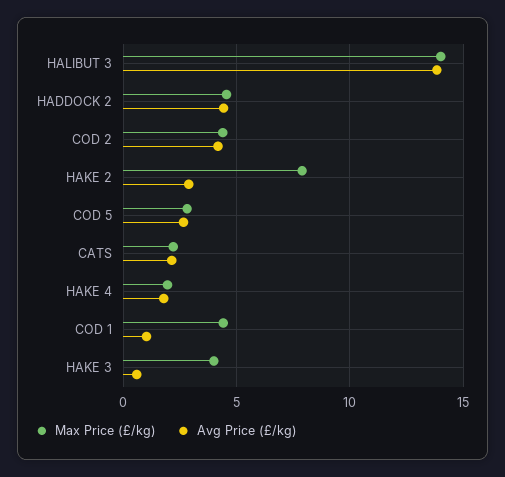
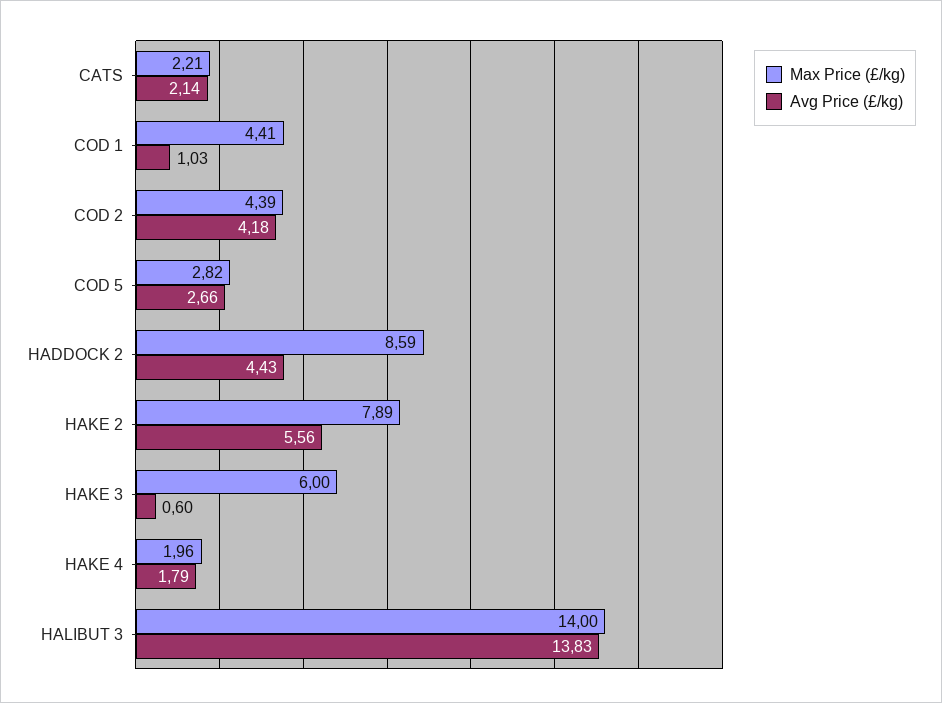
  {
    "Max Price (£/kg)": {
      "HALIBUT 3": 14,
-     "HADDOCK 2": 4.5,
+     "HADDOCK 2": 8.59,
      "COD 2": 4.39,
      "HAKE 2": 7.89,
      "COD 5": 2.82,
      "CATS": 2.21,
      "HAKE 4": 1.96,
      "COD 1": 4.41,
-     "HAKE 3": 4
+     "HAKE 3": 6
    },
    "Avg Price (£/kg)": {
      "HALIBUT 3": 13.83,
      "HADDOCK 2": 4.43,
      "COD 2": 4.18,
-     "HAKE 2": 3,
+     "HAKE 2": 5.56,
      "COD 5": 2.66,
      "CATS": 2.14,
      "HAKE 4": 1.79,
      "COD 1": 1.03,
      "HAKE 3": 0.6
    }
  }

